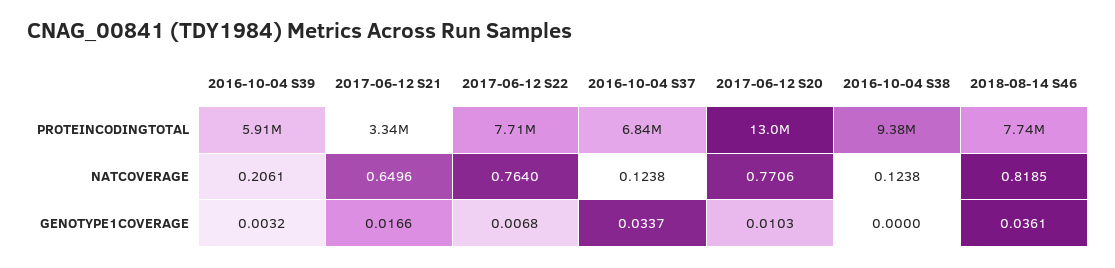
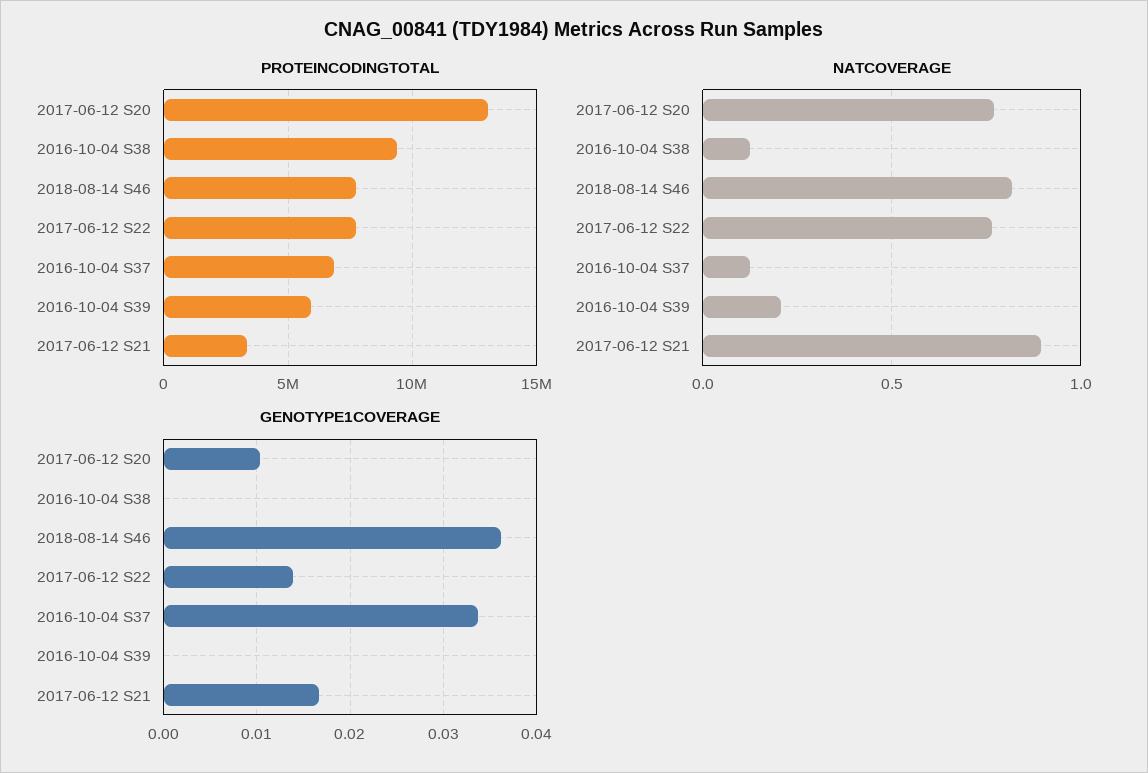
  {
    "PROTEINCODINGTOTAL": {
      "2016-10-04 S39": 5910000,
      "2017-06-12 S21": 3340000,
      "2017-06-12 S22": 7710000,
      "2016-10-04 S37": 6840000,
      "2017-06-12 S20": 13000000,
      "2016-10-04 S38": 9380000,
      "2018-08-14 S46": 7740000
    },
    "NATCOVERAGE": {
      "2016-10-04 S39": 0.2061,
-     "2017-06-12 S21": 0.6496,
+     "2017-06-12 S21": 0.9,
      "2017-06-12 S22": 0.764,
      "2016-10-04 S37": 0.1238,
      "2017-06-12 S20": 0.7706,
      "2016-10-04 S38": 0.1238,
      "2018-08-14 S46": 0.8185
    },
    "GENOTYPE1COVERAGE": {
-     "2016-10-04 S39": 0.0032,
+     "2016-10-04 S39": 0,
      "2017-06-12 S21": 0.0166,
-     "2017-06-12 S22": 0.0068,
+     "2017-06-12 S22": 0.014,
      "2016-10-04 S37": 0.0337,
      "2017-06-12 S20": 0.0103,
      "2016-10-04 S38": 0,
      "2018-08-14 S46": 0.0361
    }
  }

